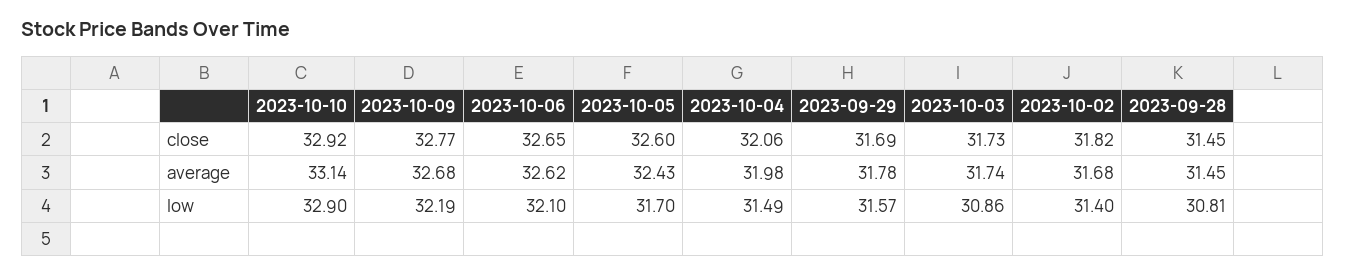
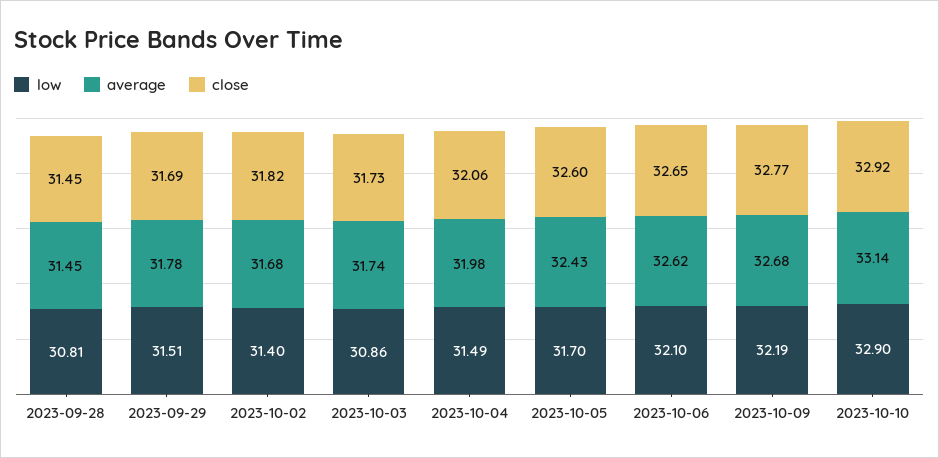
  {
    "close": {
      "2023-10-10": 32.92,
      "2023-10-09": 32.77,
      "2023-10-06": 32.65,
      "2023-10-05": 32.6,
      "2023-10-04": 32.06,
      "2023-09-29": 31.69,
      "2023-10-03": 31.73,
      "2023-10-02": 31.82,
      "2023-09-28": 31.45
    },
    "average": {
      "2023-10-10": 33.14,
      "2023-10-09": 32.68,
      "2023-10-06": 32.62,
      "2023-10-05": 32.43,
      "2023-10-04": 31.98,
      "2023-09-29": 31.78,
      "2023-10-03": 31.74,
      "2023-10-02": 31.68,
      "2023-09-28": 31.45
    },
    "low": {
      "2023-10-10": 32.9,
      "2023-10-09": 32.19,
      "2023-10-06": 32.1,
      "2023-10-05": 31.7,
      "2023-10-04": 31.49,
-     "2023-09-29": 31.57,
+     "2023-09-29": 31.51,
      "2023-10-03": 30.86,
      "2023-10-02": 31.4,
      "2023-09-28": 30.81
    }
  }

